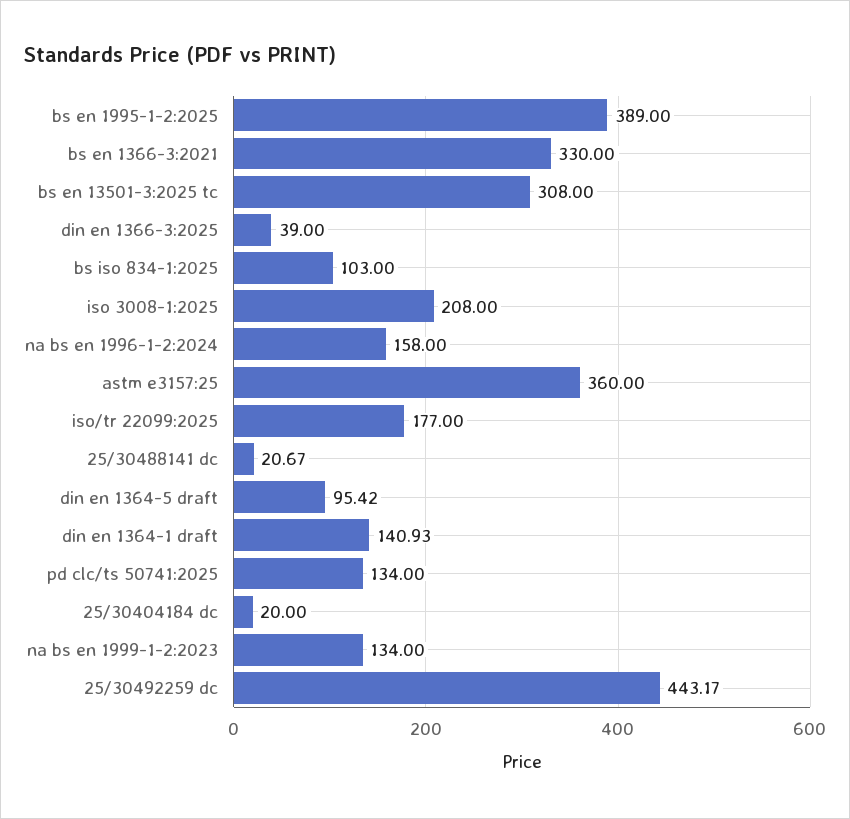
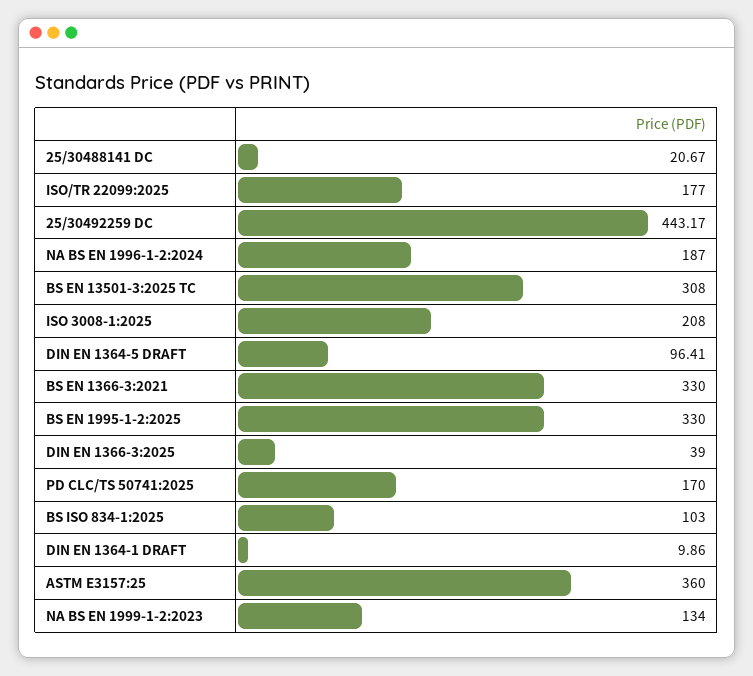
  {
-   "bs en 1995-1-2:2025": 389,
+   "bs en 1995-1-2:2025": 330,
    "bs en 1366-3:2021": 330,
    "bs en 13501-3:2025 tc": 308,
    "din en 1366-3:2025": 39,
    "bs iso 834-1:2025": 103,
    "iso 3008-1:2025": 208,
-   "na bs en 1996-1-2:2024": 158,
+   "na bs en 1996-1-2:2024": 187,
    "astm e3157:25": 360,
    "iso/tr 22099:2025": 177,
    "25/30488141 dc": 20.67,
-   "din en 1364-5 draft": 95.42,
+   "din en 1364-5 draft": 96.41,
-   "din en 1364-1 draft": 140.93,
+   "din en 1364-1 draft": 9.86,
-   "pd clc/ts 50741:2025": 134,
+   "pd clc/ts 50741:2025": 170,
-   "25/30404184 dc": 20,
    "na bs en 1999-1-2:2023": 134,
    "25/30492259 dc": 443.17
  }

